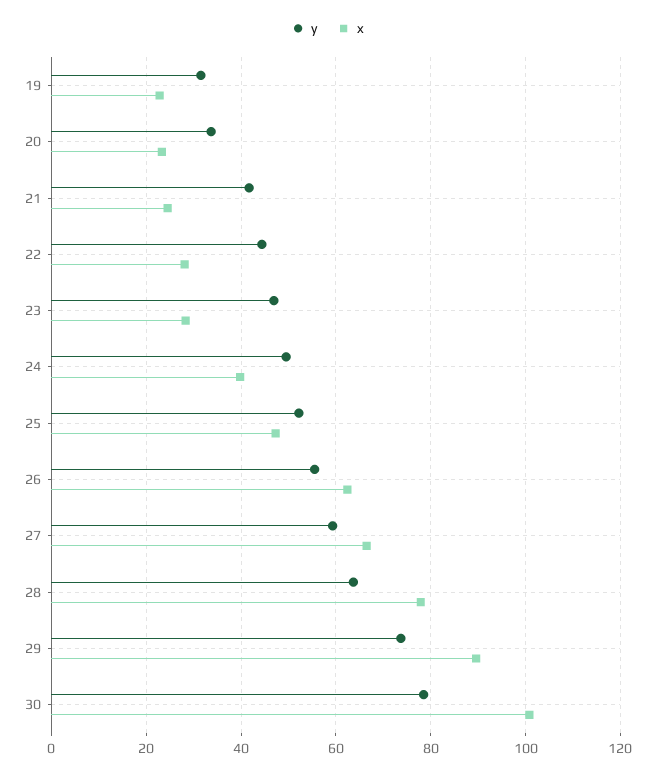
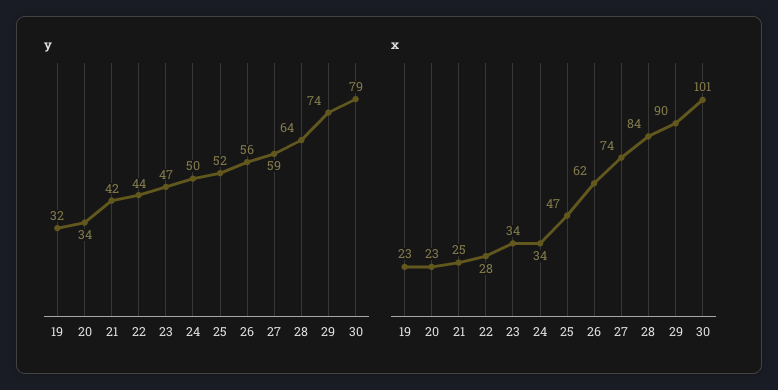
  {
    "y": {
      "19": 32,
      "20": 34,
      "21": 42,
      "22": 44,
      "23": 47,
      "24": 50,
      "25": 52,
      "26": 56,
      "27": 59,
      "28": 64,
      "29": 74,
      "30": 79
    },
    "x": {
      "19": 23,
      "20": 23,
      "21": 25,
      "22": 28,
-     "23": 28,
+     "23": 34,
-     "24": 40,
+     "24": 34,
      "25": 47,
      "26": 62,
-     "27": 66,
+     "27": 74,
-     "28": 78,
+     "28": 84,
      "29": 90,
      "30": 101
    }
  }

